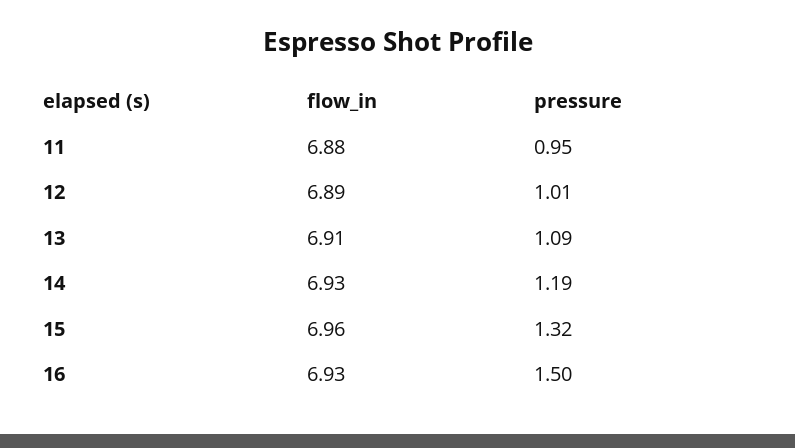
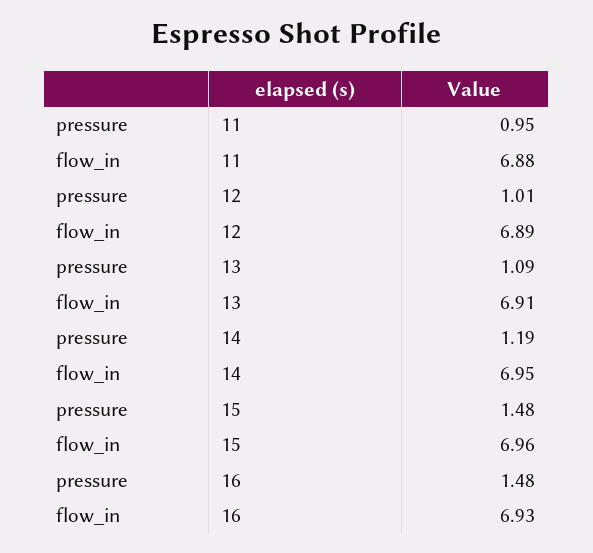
  {
    "flow_in": {
      "11": 6.88,
      "12": 6.89,
      "13": 6.91,
-     "14": 6.93,
+     "14": 6.95,
      "15": 6.96,
      "16": 6.93
    },
    "pressure": {
      "11": 0.95,
      "12": 1.01,
      "13": 1.09,
      "14": 1.19,
-     "15": 1.32,
+     "15": 1.48,
-     "16": 1.5
+     "16": 1.48
    }
  }

